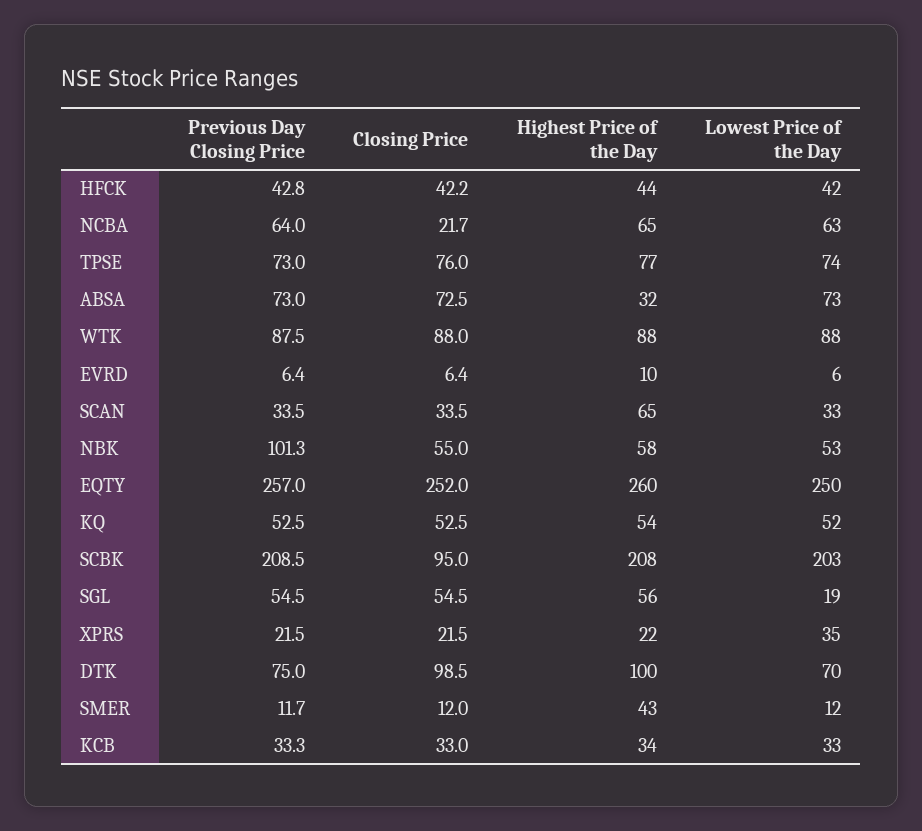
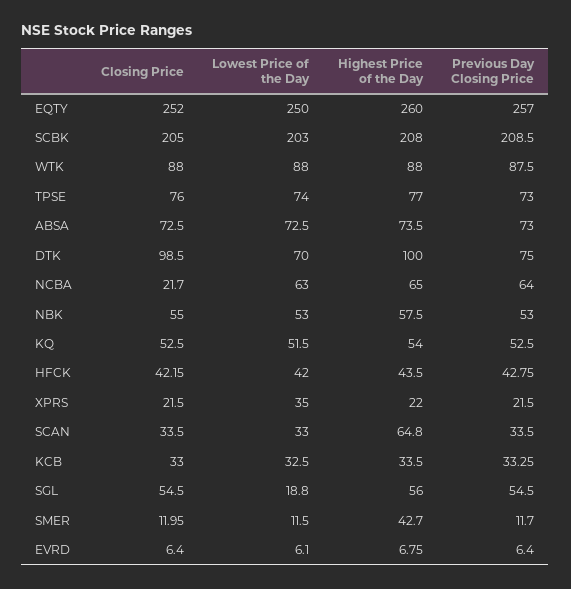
  {
    "Previous Day Closing Price": {
      "HFCK": 42.75,
      "NCBA": 64,
      "TPSE": 73,
      "ABSA": 73,
      "WTK": 87.5,
      "EVRD": 6.4,
      "SCAN": 33.5,
-     "NBK": 101.3,
+     "NBK": 53,
      "EQTY": 257,
      "KQ": 52.5,
      "SCBK": 208.5,
      "SGL": 54.5,
      "XPRS": 21.5,
      "DTK": 75,
      "SMER": 11.7,
      "KCB": 33.25
    },
    "Closing Price": {
      "HFCK": 42.15,
      "NCBA": 21.7,
      "TPSE": 76,
      "ABSA": 72.5,
      "WTK": 88,
      "EVRD": 6.4,
      "SCAN": 33.5,
      "NBK": 55,
      "EQTY": 252,
      "KQ": 52.5,
-     "SCBK": 95,
+     "SCBK": 205,
      "SGL": 54.5,
      "XPRS": 21.5,
      "DTK": 98.5,
      "SMER": 11.95,
      "KCB": 33
    },
    "Highest Price of the Day": {
      "HFCK": 43.5,
      "NCBA": 65,
      "TPSE": 77,
-     "ABSA": 32,
+     "ABSA": 73.5,
      "WTK": 88,
-     "EVRD": 10,
+     "EVRD": 6.75,
      "SCAN": 64.8,
      "NBK": 57.5,
      "EQTY": 260,
      "KQ": 54,
      "SCBK": 208,
      "SGL": 56,
      "XPRS": 22,
      "DTK": 100,
      "SMER": 42.7,
      "KCB": 33.5
    },
    "Lowest Price of the Day": {
      "HFCK": 42,
      "NCBA": 63,
      "TPSE": 74,
      "ABSA": 72.5,
      "WTK": 88,
      "EVRD": 6.1,
      "SCAN": 33,
      "NBK": 53,
      "EQTY": 250,
      "KQ": 51.5,
      "SCBK": 203,
      "SGL": 18.8,
      "XPRS": 35,
      "DTK": 70,
      "SMER": 11.5,
      "KCB": 32.5
    }
  }

